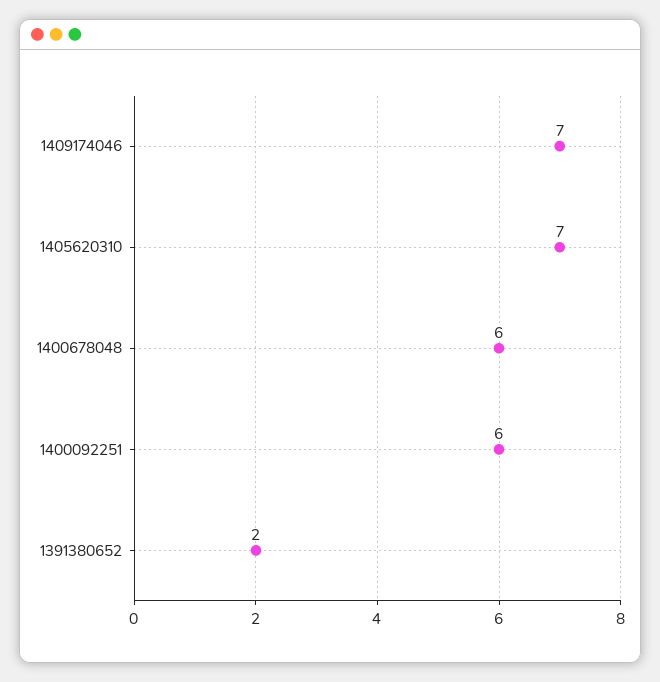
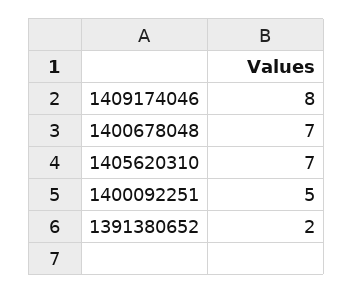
  {
-   "1409174046": 7,
+   "1409174046": 8,
    "1405620310": 7,
-   "1400678048": 6,
+   "1400678048": 7,
-   "1400092251": 6,
+   "1400092251": 5,
    "1391380652": 2
  }

